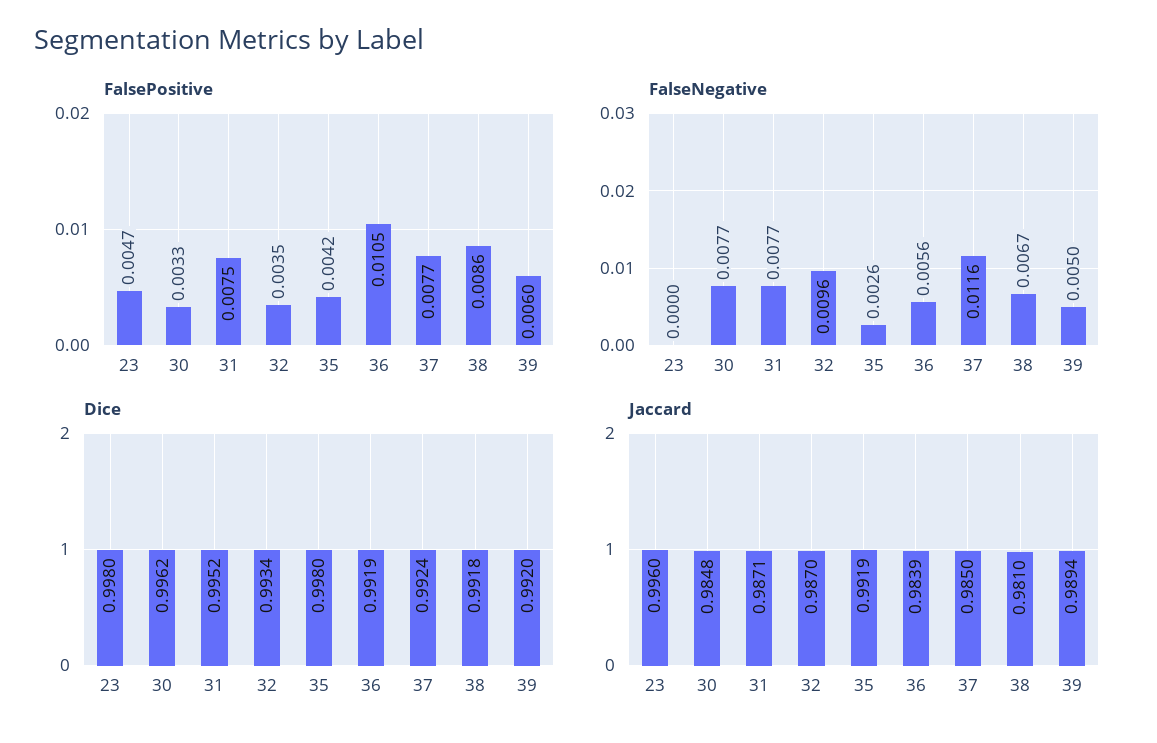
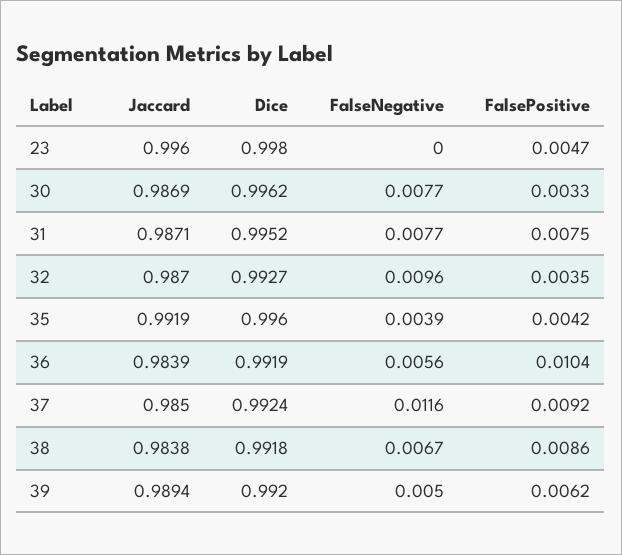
  {
    "FalsePositive": {
      "23": 0.0047,
      "30": 0.0033,
      "31": 0.0075,
      "32": 0.0035,
      "35": 0.0042,
-     "36": 0.0105,
+     "36": 0.0104,
-     "37": 0.0077,
+     "37": 0.0092,
      "38": 0.0086,
-     "39": 0.006
+     "39": 0.0062
    },
    "FalseNegative": {
      "23": 0,
      "30": 0.0077,
      "31": 0.0077,
      "32": 0.0096,
-     "35": 0.0026,
+     "35": 0.0039,
      "36": 0.0056,
      "37": 0.0116,
      "38": 0.0067,
      "39": 0.005
    },
    "Dice": {
      "23": 0.998,
      "30": 0.9962,
      "31": 0.9952,
-     "32": 0.9934,
+     "32": 0.9927,
-     "35": 0.998,
+     "35": 0.996,
      "36": 0.9919,
      "37": 0.9924,
      "38": 0.9918,
      "39": 0.992
    },
    "Jaccard": {
      "23": 0.996,
-     "30": 0.9848,
+     "30": 0.9869,
      "31": 0.9871,
      "32": 0.987,
      "35": 0.9919,
      "36": 0.9839,
      "37": 0.985,
-     "38": 0.981,
+     "38": 0.9838,
      "39": 0.9894
    }
  }

